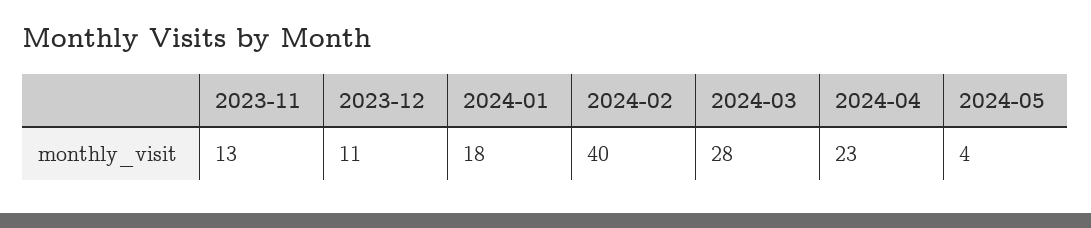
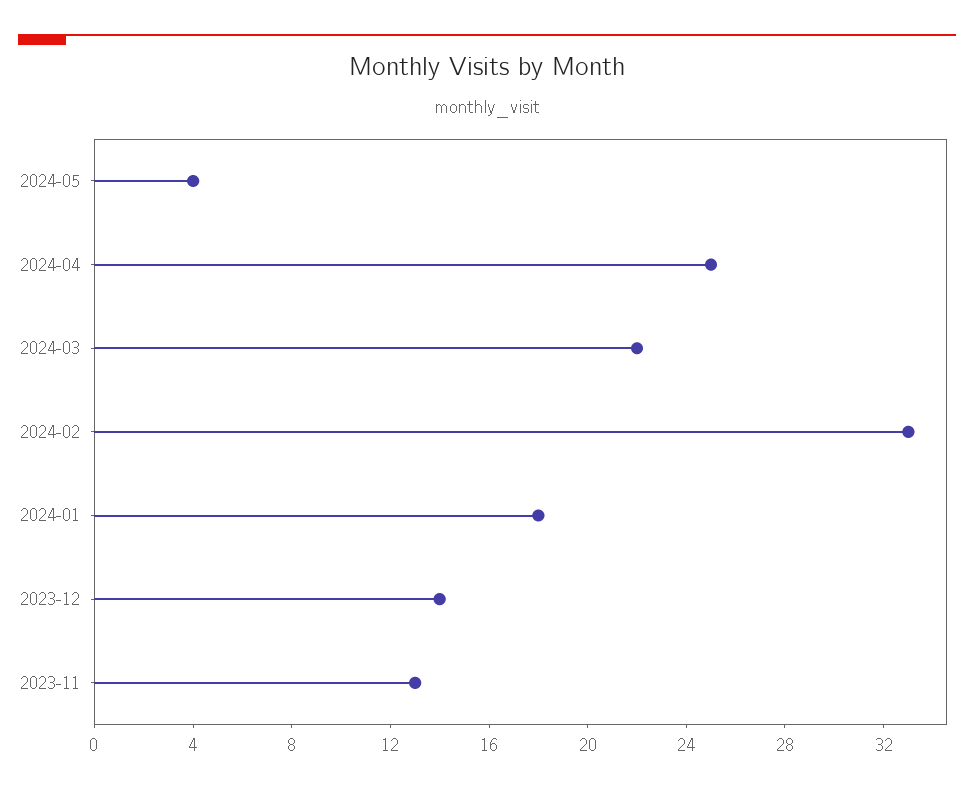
  {
    "2023-11": 13,
-   "2023-12": 11,
+   "2023-12": 14,
    "2024-01": 18,
-   "2024-02": 40,
+   "2024-02": 33,
-   "2024-03": 28,
+   "2024-03": 22,
-   "2024-04": 23,
+   "2024-04": 25,
    "2024-05": 4
  }

